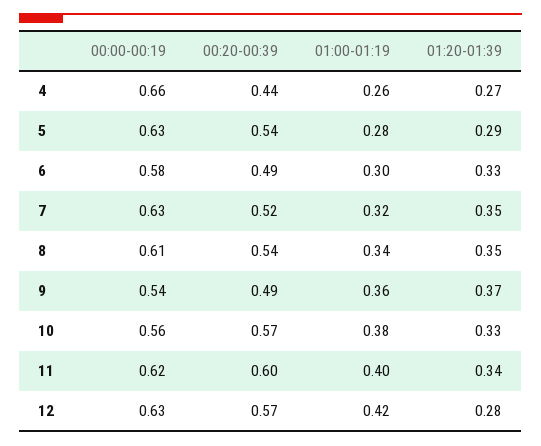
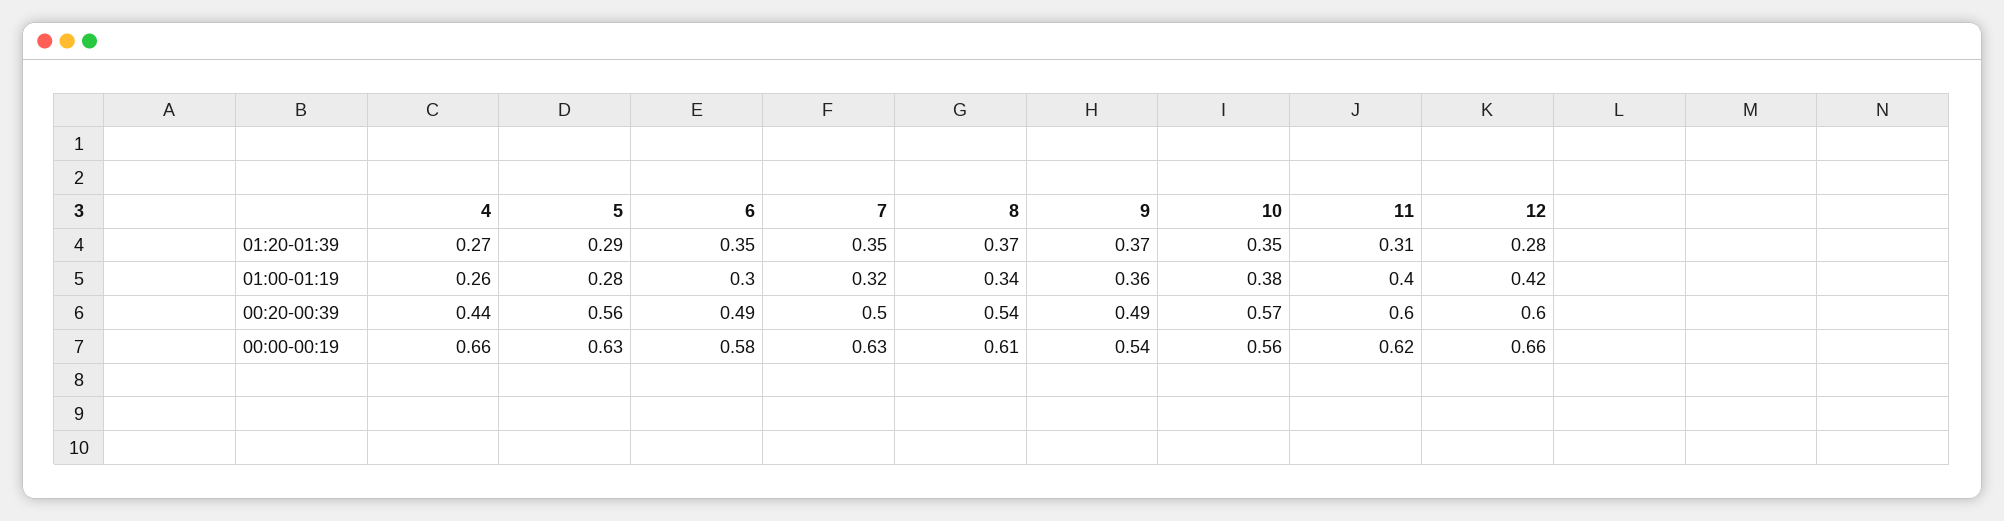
  {
    "00:00-00:19": {
      "4": 0.66,
      "5": 0.63,
      "6": 0.58,
      "7": 0.63,
      "8": 0.61,
      "9": 0.54,
      "10": 0.56,
      "11": 0.62,
-     "12": 0.63
+     "12": 0.66
    },
    "00:20-00:39": {
      "4": 0.44,
-     "5": 0.54,
+     "5": 0.56,
      "6": 0.49,
-     "7": 0.52,
+     "7": 0.5,
      "8": 0.54,
      "9": 0.49,
      "10": 0.57,
      "11": 0.6,
-     "12": 0.57
+     "12": 0.6
    },
    "01:00-01:19": {
      "4": 0.26,
      "5": 0.28,
      "6": 0.3,
      "7": 0.32,
      "8": 0.34,
      "9": 0.36,
      "10": 0.38,
      "11": 0.4,
      "12": 0.42
    },
    "01:20-01:39": {
      "4": 0.27,
      "5": 0.29,
-     "6": 0.33,
+     "6": 0.35,
      "7": 0.35,
-     "8": 0.35,
+     "8": 0.37,
      "9": 0.37,
-     "10": 0.33,
+     "10": 0.35,
-     "11": 0.34,
+     "11": 0.31,
      "12": 0.28
    }
  }

